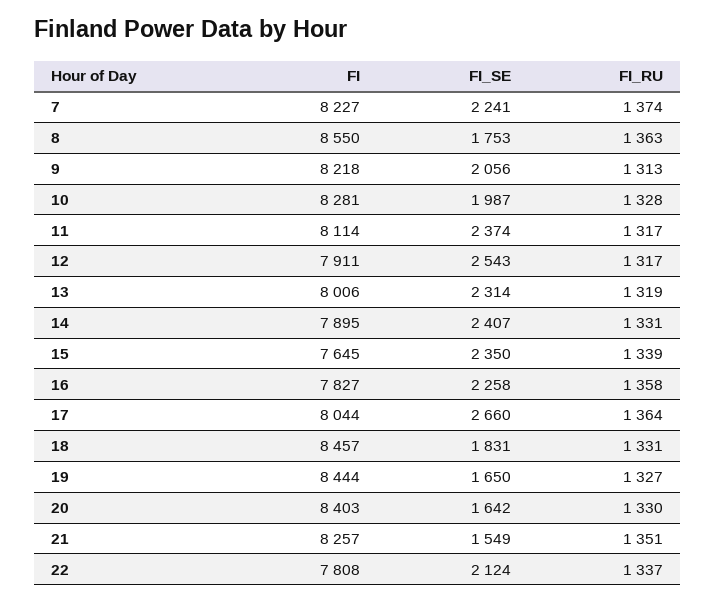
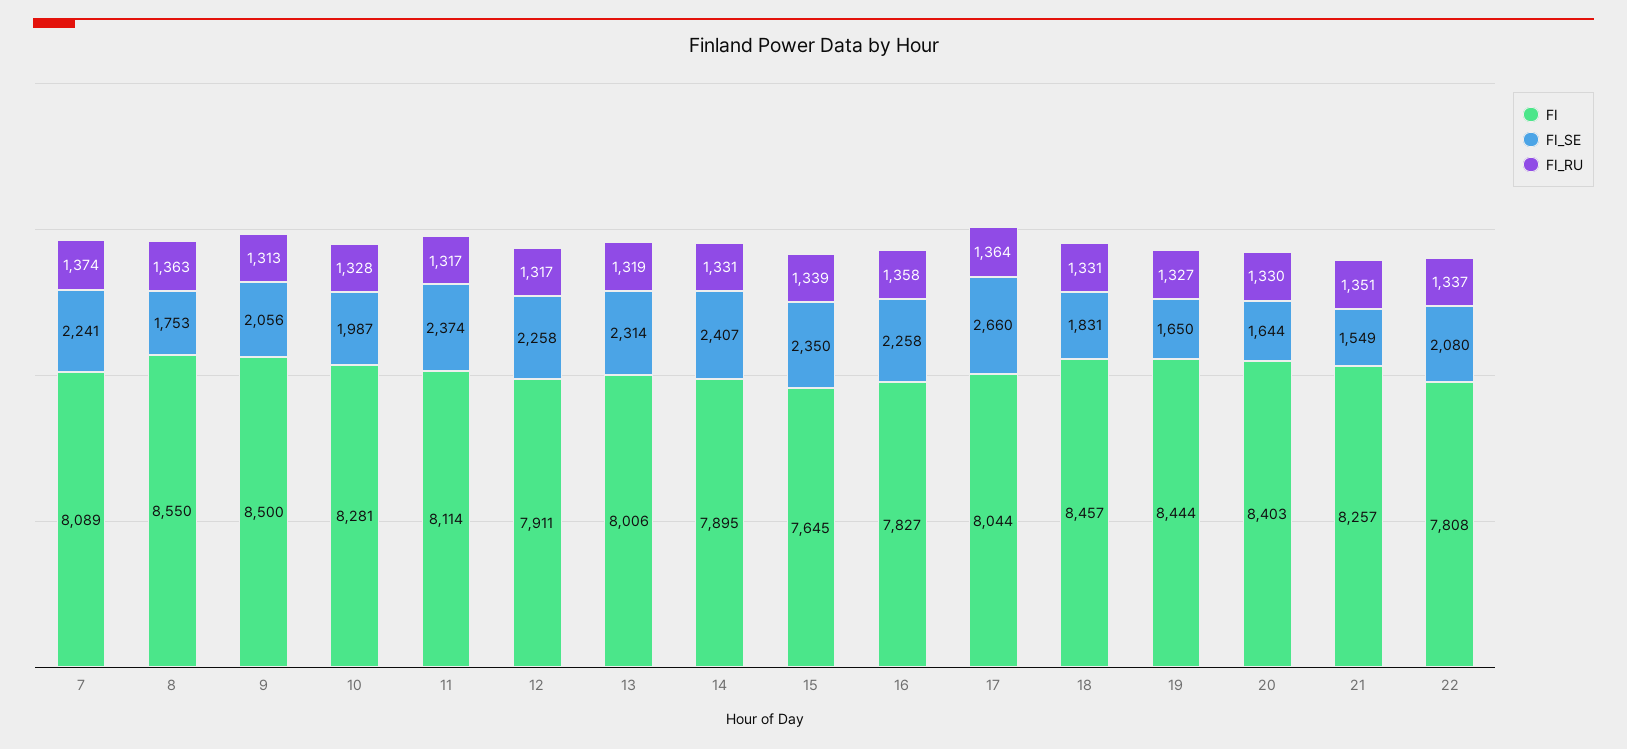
  {
    "FI": {
-     "7": 8227,
+     "7": 8089,
      "8": 8550,
-     "9": 8218,
+     "9": 8500,
      "10": 8281,
      "11": 8114,
      "12": 7911,
      "13": 8006,
      "14": 7895,
      "15": 7645,
      "16": 7827,
      "17": 8044,
      "18": 8457,
      "19": 8444,
      "20": 8403,
      "21": 8257,
      "22": 7808
    },
    "FI_SE": {
      "7": 2241,
      "8": 1753,
      "9": 2056,
      "10": 1987,
      "11": 2374,
-     "12": 2543,
+     "12": 2258,
      "13": 2314,
      "14": 2407,
      "15": 2350,
      "16": 2258,
      "17": 2660,
      "18": 1831,
      "19": 1650,
-     "20": 1642,
+     "20": 1644,
      "21": 1549,
-     "22": 2124
+     "22": 2080
    },
    "FI_RU": {
      "7": 1374,
      "8": 1363,
      "9": 1313,
      "10": 1328,
      "11": 1317,
      "12": 1317,
      "13": 1319,
      "14": 1331,
      "15": 1339,
      "16": 1358,
      "17": 1364,
      "18": 1331,
      "19": 1327,
      "20": 1330,
      "21": 1351,
      "22": 1337
    }
  }

